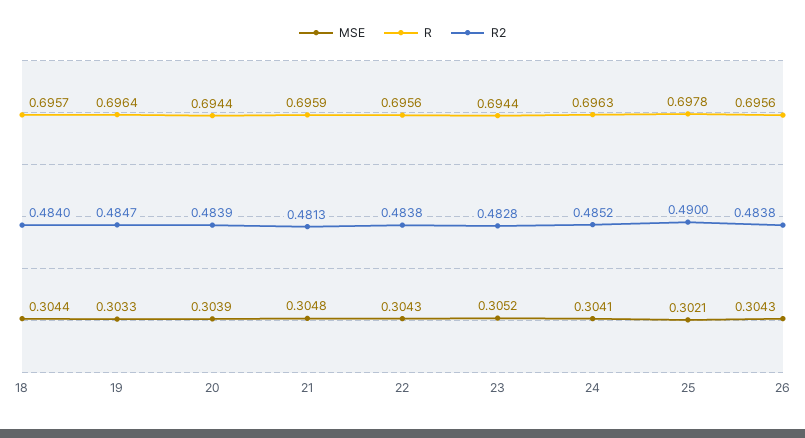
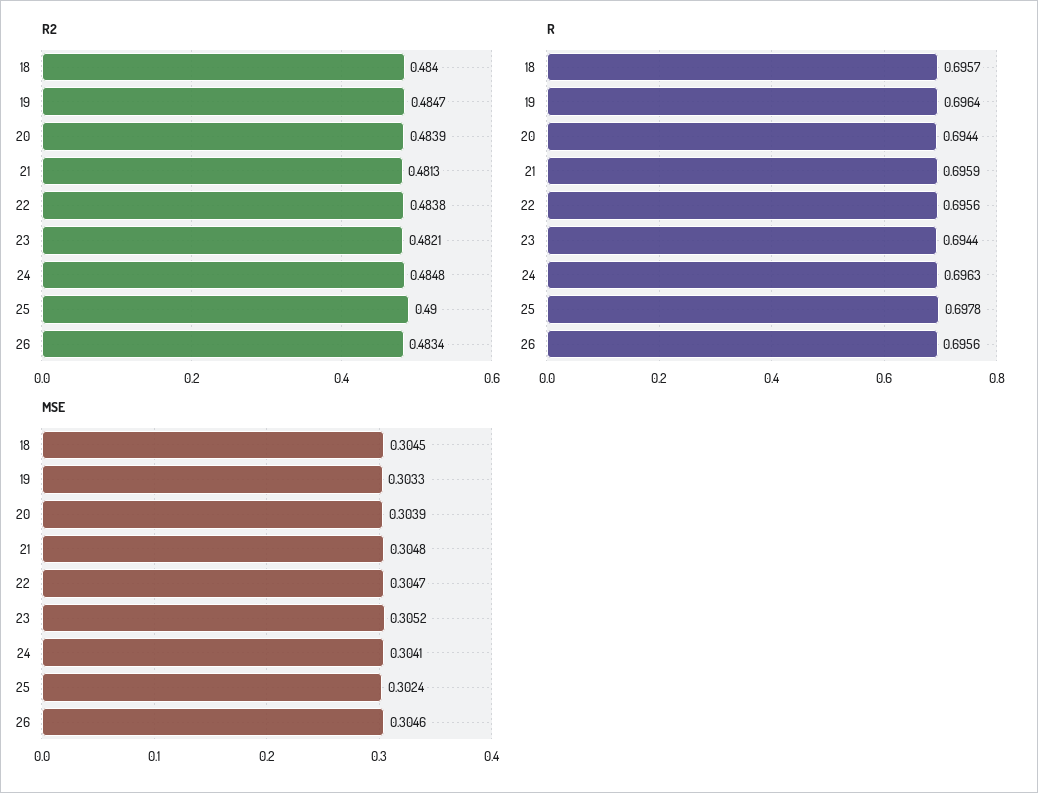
  {
    "MSE": {
-     "18": 0.3044,
+     "18": 0.3045,
      "19": 0.3033,
      "20": 0.3039,
      "21": 0.3048,
-     "22": 0.3043,
+     "22": 0.3047,
      "23": 0.3052,
      "24": 0.3041,
-     "25": 0.3021,
+     "25": 0.3024,
-     "26": 0.3043
+     "26": 0.3046
    },
    "R": {
      "18": 0.6957,
      "19": 0.6964,
      "20": 0.6944,
      "21": 0.6959,
      "22": 0.6956,
      "23": 0.6944,
      "24": 0.6963,
      "25": 0.6978,
      "26": 0.6956
    },
    "R2": {
      "18": 0.484,
      "19": 0.4847,
      "20": 0.4839,
      "21": 0.4813,
      "22": 0.4838,
-     "23": 0.4828,
+     "23": 0.4821,
-     "24": 0.4852,
+     "24": 0.4848,
      "25": 0.49,
-     "26": 0.4838
+     "26": 0.4834
    }
  }

